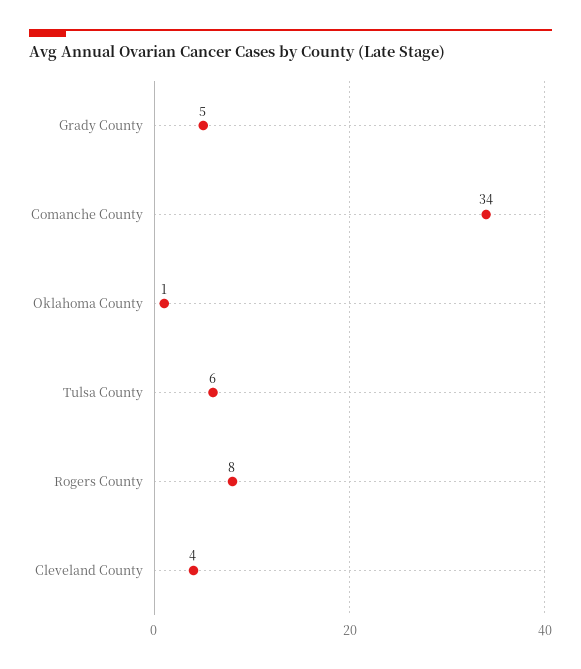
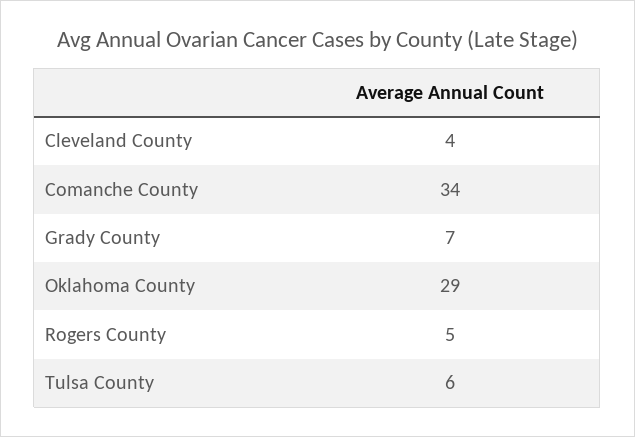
  {
-   "Grady County": 5,
+   "Grady County": 7,
    "Comanche County": 34,
-   "Oklahoma County": 1,
+   "Oklahoma County": 29,
    "Tulsa County": 6,
-   "Rogers County": 8,
+   "Rogers County": 5,
    "Cleveland County": 4
  }

